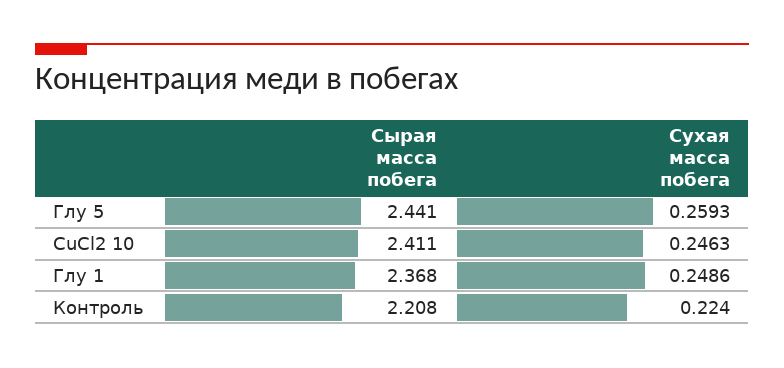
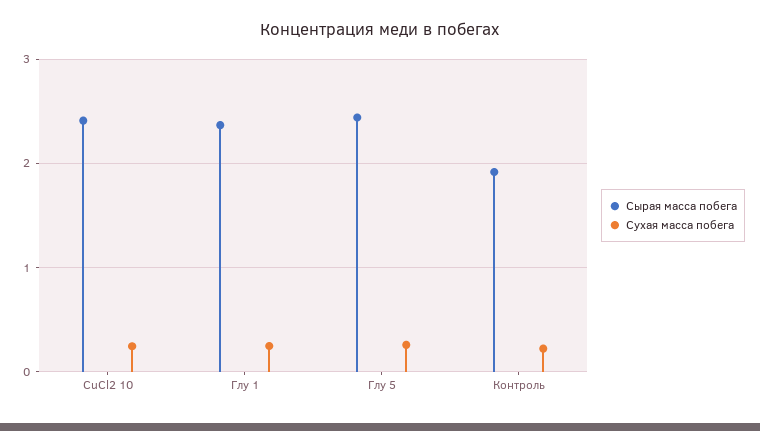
  {
    "Сырая масса побега": {
      "Глу 5": 2.441,
      "CuCl2 10": 2.411,
      "Глу 1": 2.368,
-     "Контроль": 2.208
+     "Контроль": 1.9
    },
    "Сухая масса побега": {
      "Глу 5": 0.2593,
      "CuCl2 10": 0.2463,
      "Глу 1": 0.2486,
      "Контроль": 0.224
    }
  }

